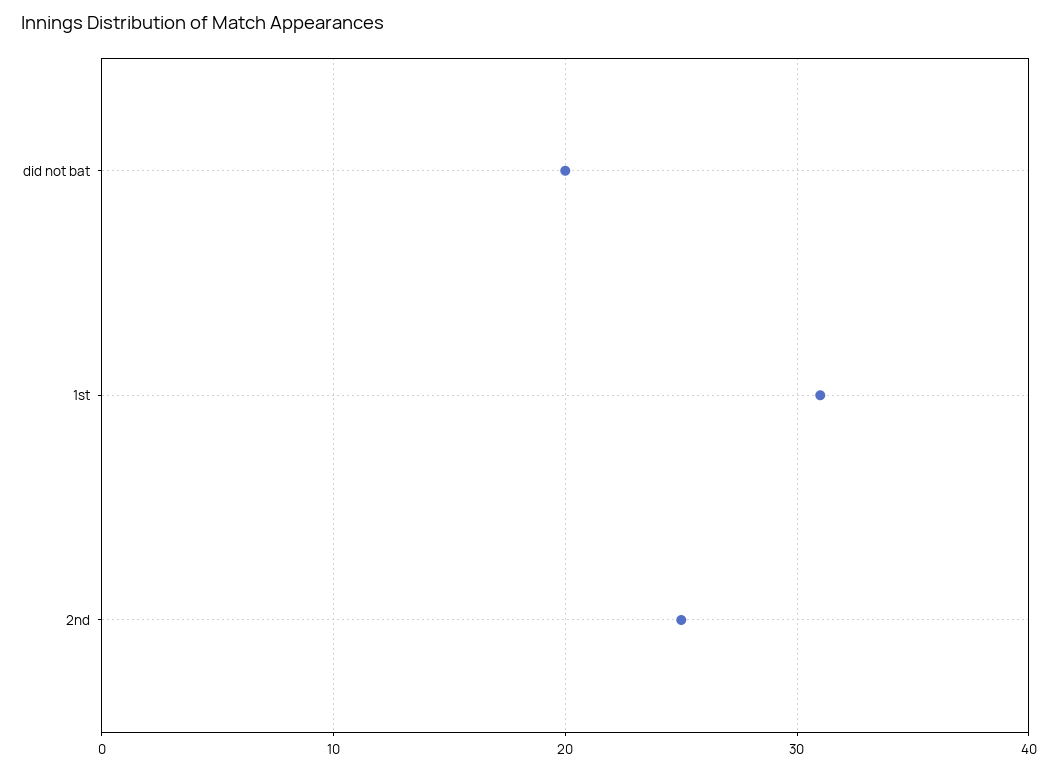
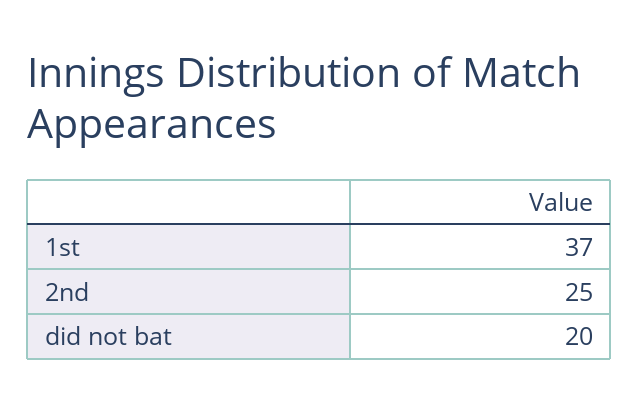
  {
    "did not bat": 20,
-   "1st": 31,
+   "1st": 37,
    "2nd": 25
  }

